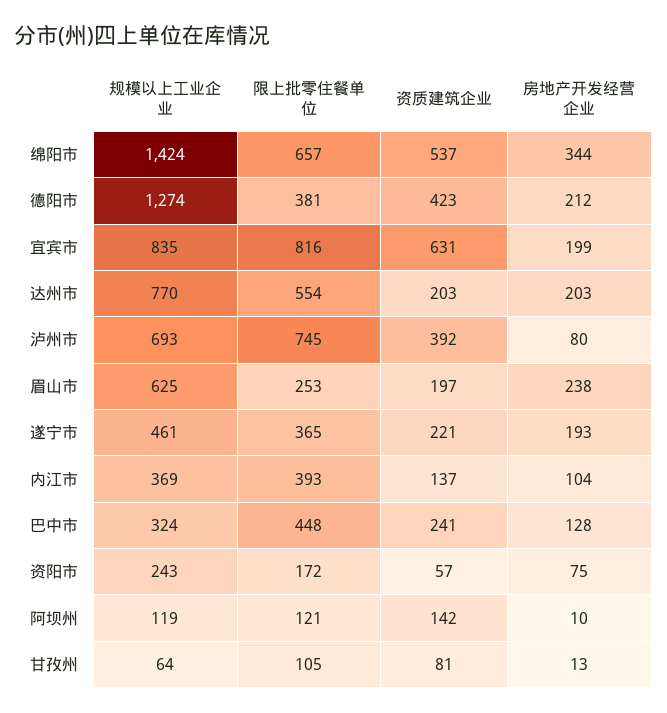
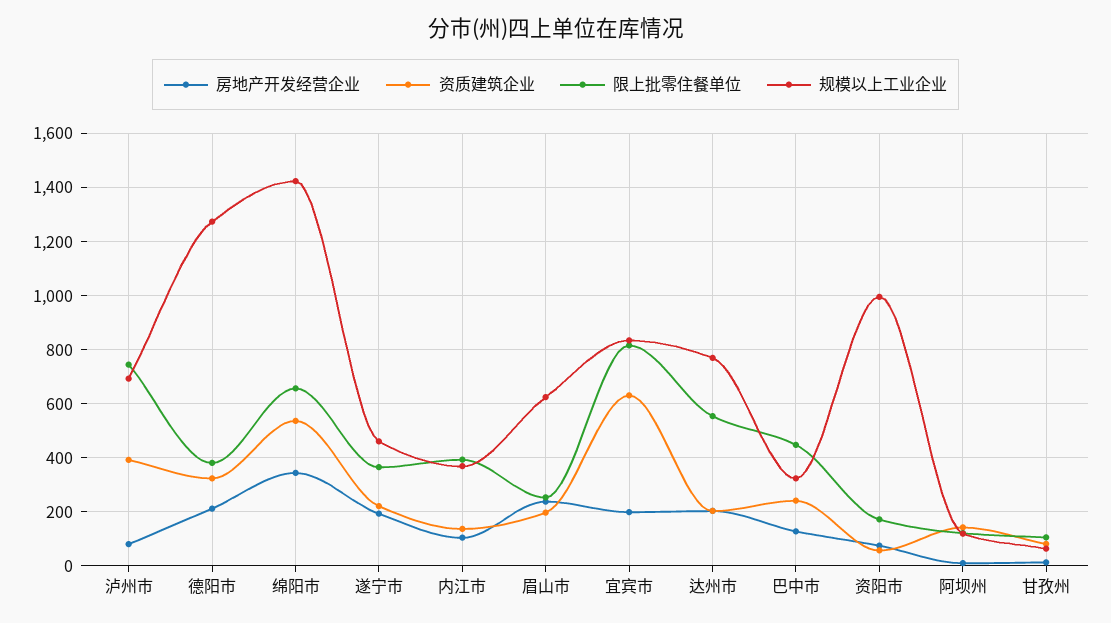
  {
    "规模以上工业企业": {
      "绵阳市": 1424,
      "德阳市": 1274,
      "宜宾市": 835,
      "达州市": 770,
      "泸州市": 693,
      "眉山市": 625,
      "遂宁市": 461,
      "内江市": 369,
      "巴中市": 324,
-     "资阳市": 243,
+     "资阳市": 1000,
      "阿坝州": 119,
      "甘孜州": 64
    },
    "限上批零住餐单位": {
      "绵阳市": 657,
      "德阳市": 381,
      "宜宾市": 816,
      "达州市": 554,
      "泸州市": 745,
      "眉山市": 253,
      "遂宁市": 365,
      "内江市": 393,
      "巴中市": 448,
      "资阳市": 172,
      "阿坝州": 121,
      "甘孜州": 105
    },
    "资质建筑企业": {
      "绵阳市": 537,
-     "德阳市": 423,
+     "德阳市": 325,
      "宜宾市": 631,
      "达州市": 203,
      "泸州市": 392,
      "眉山市": 197,
      "遂宁市": 221,
      "内江市": 137,
      "巴中市": 241,
      "资阳市": 57,
      "阿坝州": 142,
      "甘孜州": 81
    },
    "房地产开发经营企业": {
      "绵阳市": 344,
      "德阳市": 212,
      "宜宾市": 199,
      "达州市": 203,
      "泸州市": 80,
      "眉山市": 238,
      "遂宁市": 193,
      "内江市": 104,
      "巴中市": 128,
      "资阳市": 75,
      "阿坝州": 10,
      "甘孜州": 13
    }
  }

